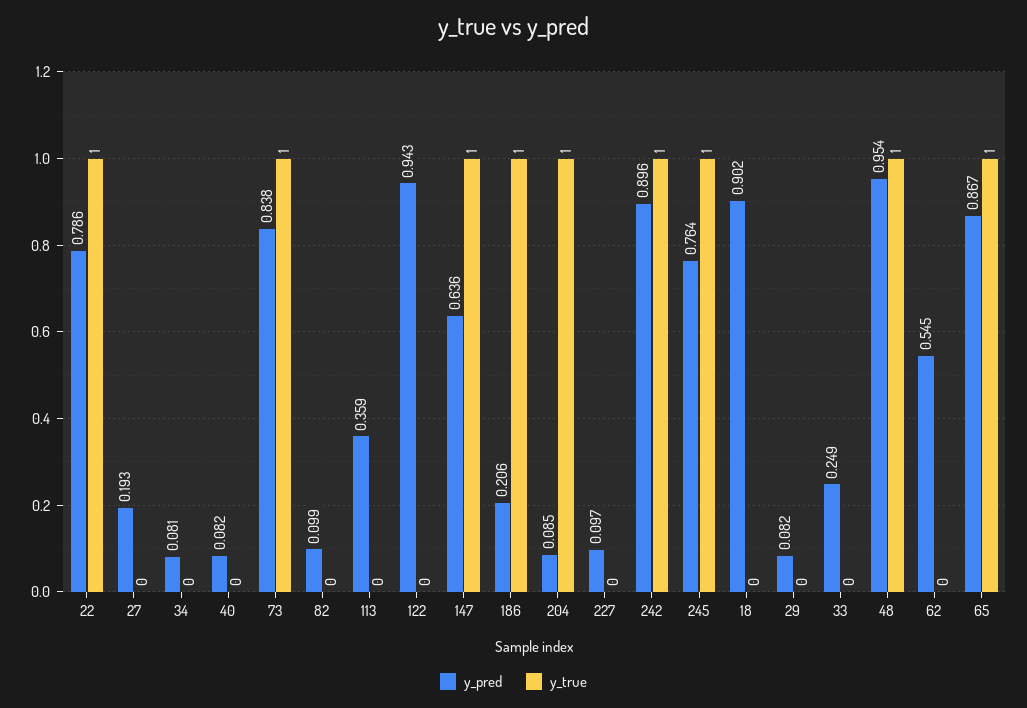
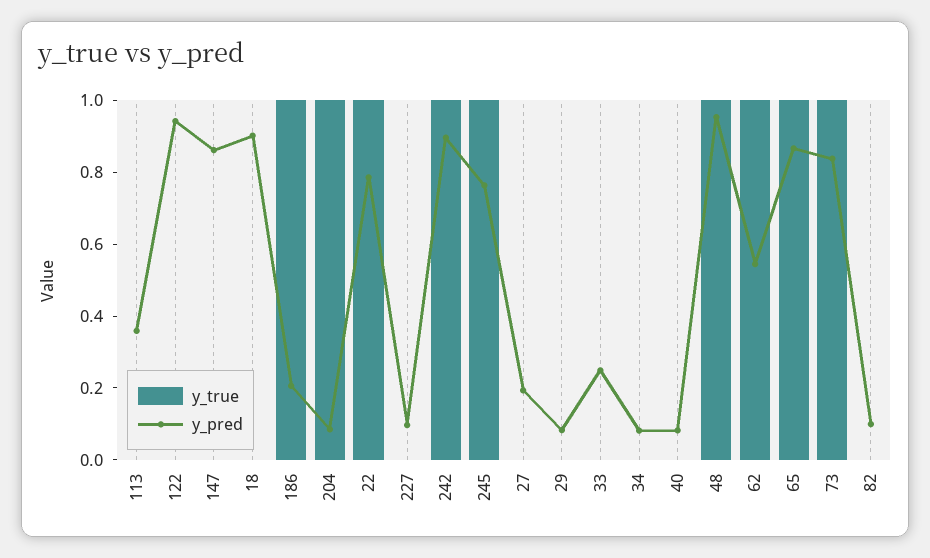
  {
    "y_pred": {
      "22": 0.786,
      "27": 0.193,
      "34": 0.081,
      "40": 0.082,
      "73": 0.838,
      "82": 0.099,
      "113": 0.359,
      "122": 0.943,
-     "147": 0.636,
+     "147": 0.85,
      "186": 0.206,
      "204": 0.085,
      "227": 0.097,
      "242": 0.896,
      "245": 0.764,
      "18": 0.902,
      "29": 0.082,
      "33": 0.249,
      "48": 0.954,
      "62": 0.545,
      "65": 0.867
    },
    "y_true": {
      "22": 1,
      "27": 0,
      "34": 0,
      "40": 0,
      "73": 1,
      "82": 0,
      "113": 0,
      "122": 0,
-     "147": 1,
+     "147": 0,
      "186": 1,
      "204": 1,
      "227": 0,
      "242": 1,
      "245": 1,
      "18": 0,
      "29": 0,
      "33": 0,
      "48": 1,
-     "62": 0,
+     "62": 1,
      "65": 1
    }
  }

